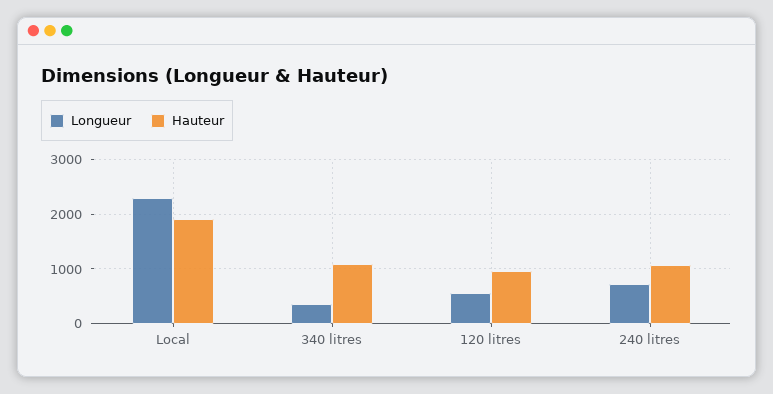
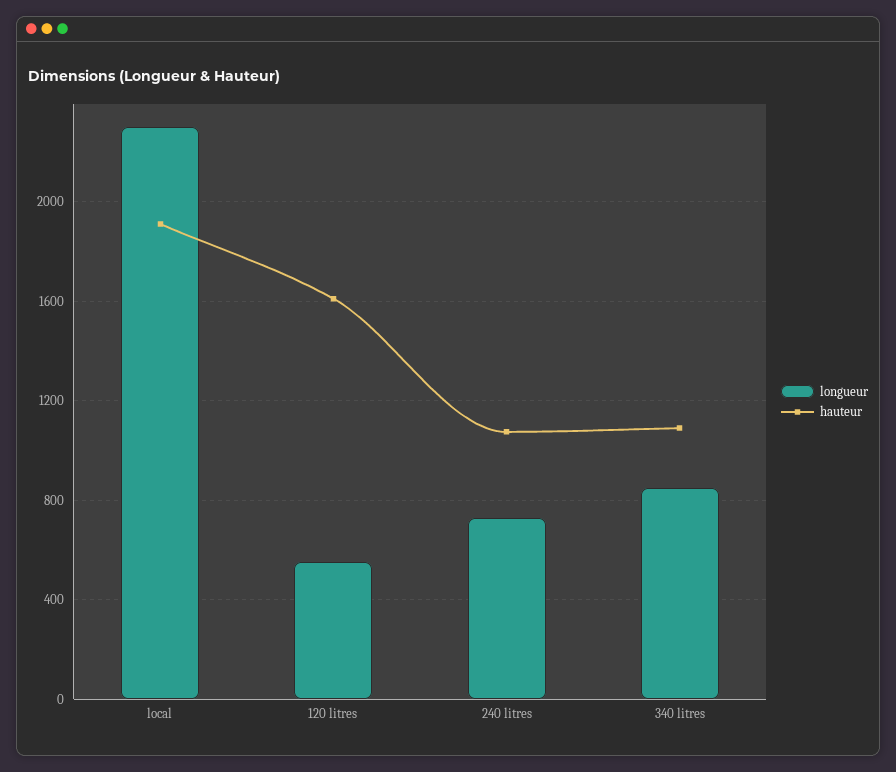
  {
    "Longueur": {
      "Local": 2300,
-     "340 litres": 400,
+     "340 litres": 850,
      "120 litres": 550,
      "240 litres": 750
    },
    "Hauteur": {
      "Local": 1900,
      "340 litres": 1100,
-     "120 litres": 1000,
+     "120 litres": 1600,
      "240 litres": 1100
    }
  }

